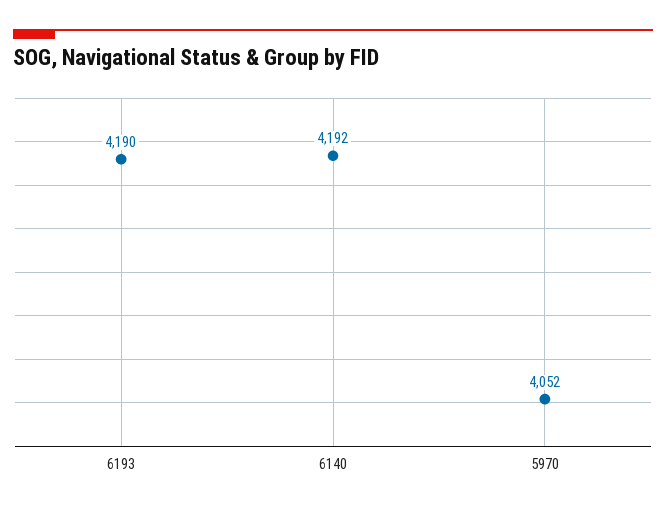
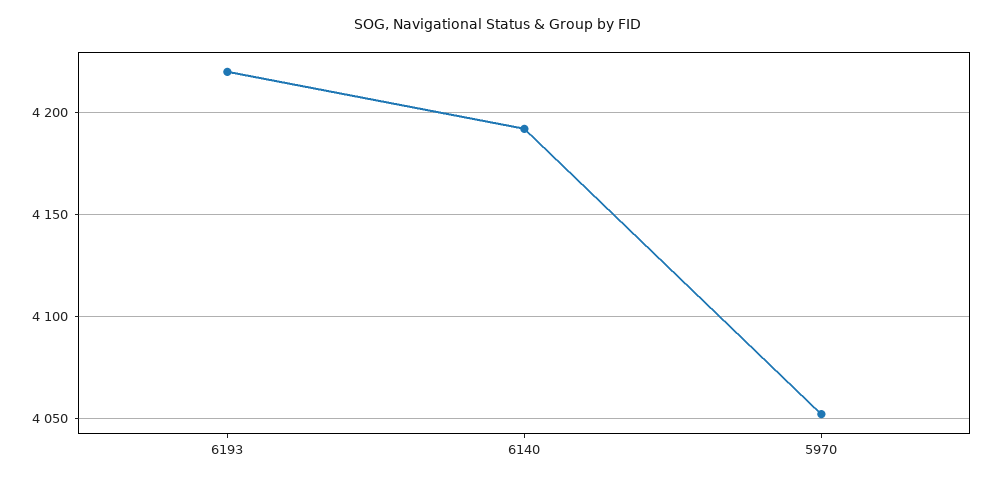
  {
-   "6193": 4190,
+   "6193": 4220,
    "6140": 4192,
    "5970": 4052
  }

